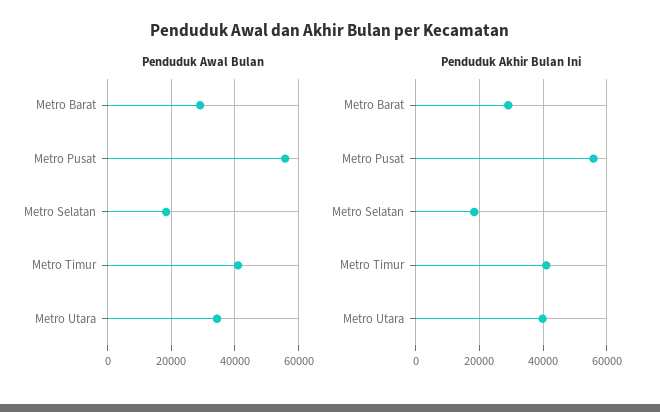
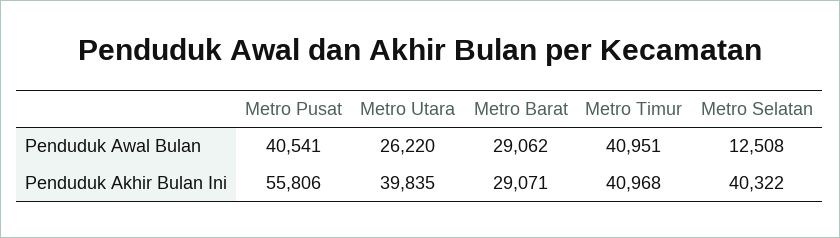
  {
    "Penduduk Awal Bulan": {
      "Metro Barat": 29062,
-     "Metro Pusat": 56000,
+     "Metro Pusat": 40541,
-     "Metro Selatan": 18000,
+     "Metro Selatan": 12508,
      "Metro Timur": 40951,
-     "Metro Utara": 34000
+     "Metro Utara": 26220
    },
    "Penduduk Akhir Bulan Ini": {
      "Metro Barat": 29071,
      "Metro Pusat": 55806,
-     "Metro Selatan": 18000,
+     "Metro Selatan": 40322,
      "Metro Timur": 40968,
      "Metro Utara": 39835
    }
  }

